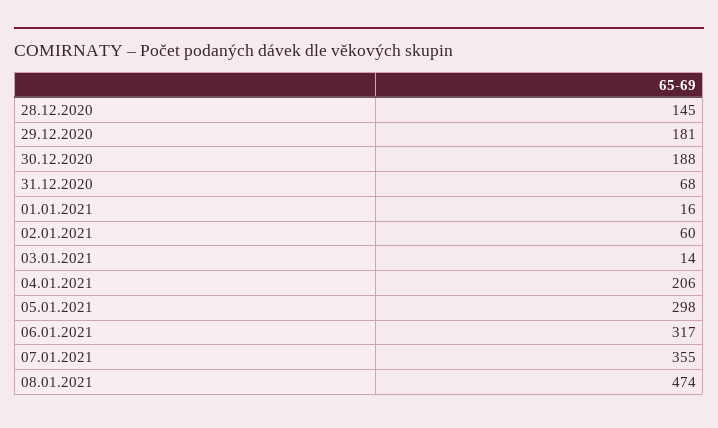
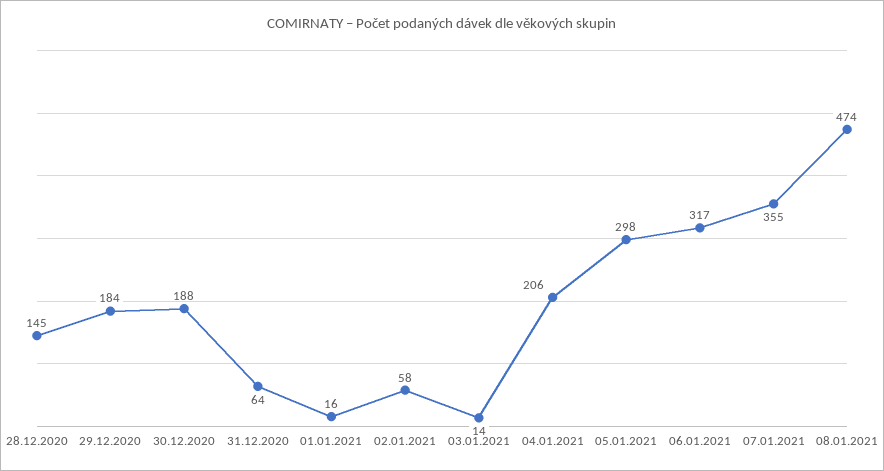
  {
    "28.12.2020": 145,
-   "29.12.2020": 181,
+   "29.12.2020": 184,
    "30.12.2020": 188,
-   "31.12.2020": 68,
+   "31.12.2020": 64,
    "01.01.2021": 16,
-   "02.01.2021": 60,
+   "02.01.2021": 58,
    "03.01.2021": 14,
    "04.01.2021": 206,
    "05.01.2021": 298,
    "06.01.2021": 317,
    "07.01.2021": 355,
    "08.01.2021": 474
  }

